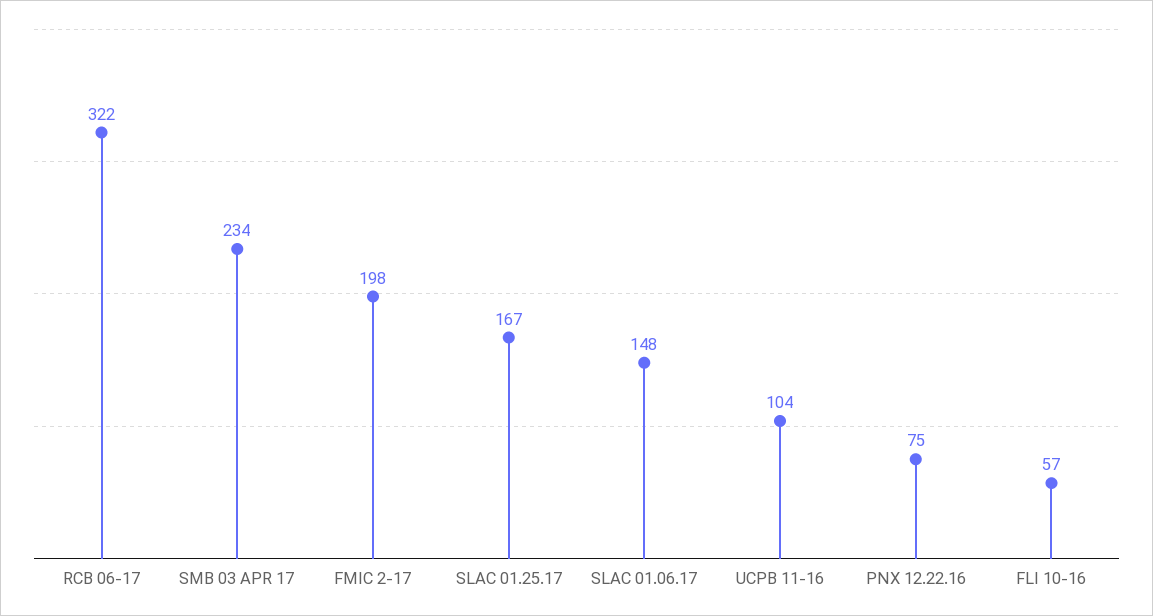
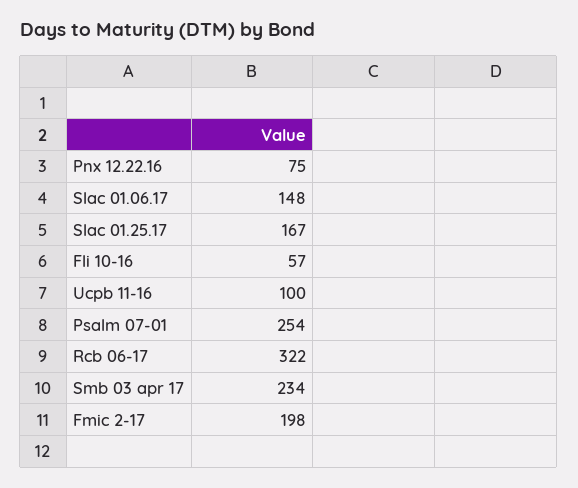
  {
    "RCB 06-17": 322,
    "SMB 03 APR 17": 234,
    "FMIC 2-17": 198,
    "SLAC 01.25.17": 167,
    "SLAC 01.06.17": 148,
-   "UCPB 11-16": 104,
+   "UCPB 11-16": 100,
    "PNX 12.22.16": 75,
-   "FLI 10-16": 57
+   "FLI 10-16": 57,
+   "Psalm 07-01": 254
  }

